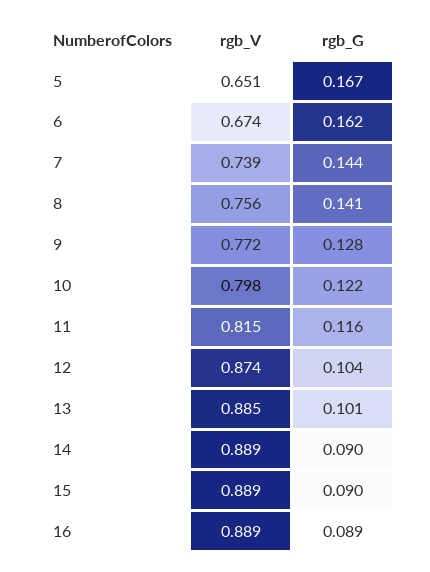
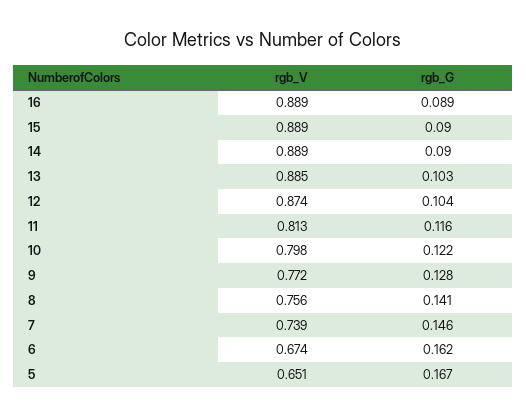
  {
    "rgb_V": {
      "5": 0.651,
      "6": 0.674,
      "7": 0.739,
      "8": 0.756,
      "9": 0.772,
      "10": 0.798,
-     "11": 0.815,
+     "11": 0.813,
      "12": 0.874,
      "13": 0.885,
      "14": 0.889,
      "15": 0.889,
      "16": 0.889
    },
    "rgb_G": {
      "5": 0.167,
      "6": 0.162,
-     "7": 0.144,
+     "7": 0.146,
      "8": 0.141,
      "9": 0.128,
      "10": 0.122,
      "11": 0.116,
      "12": 0.104,
-     "13": 0.101,
+     "13": 0.103,
      "14": 0.09,
      "15": 0.09,
      "16": 0.089
    }
  }

